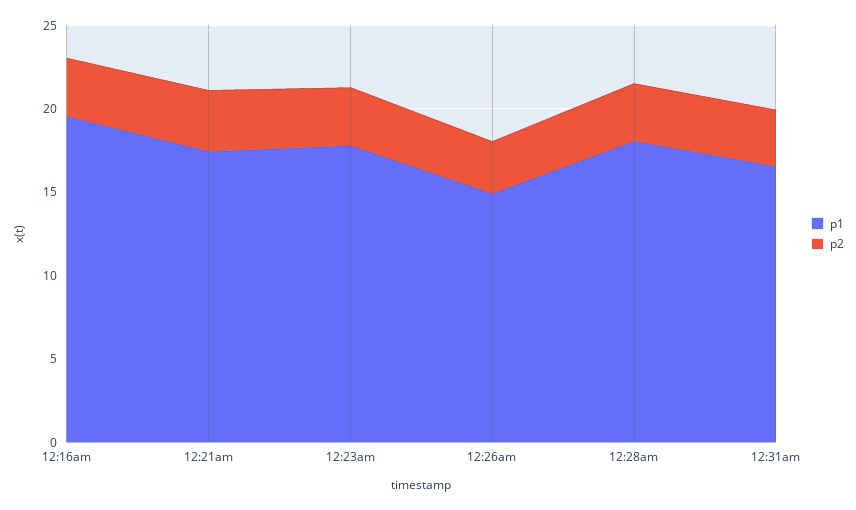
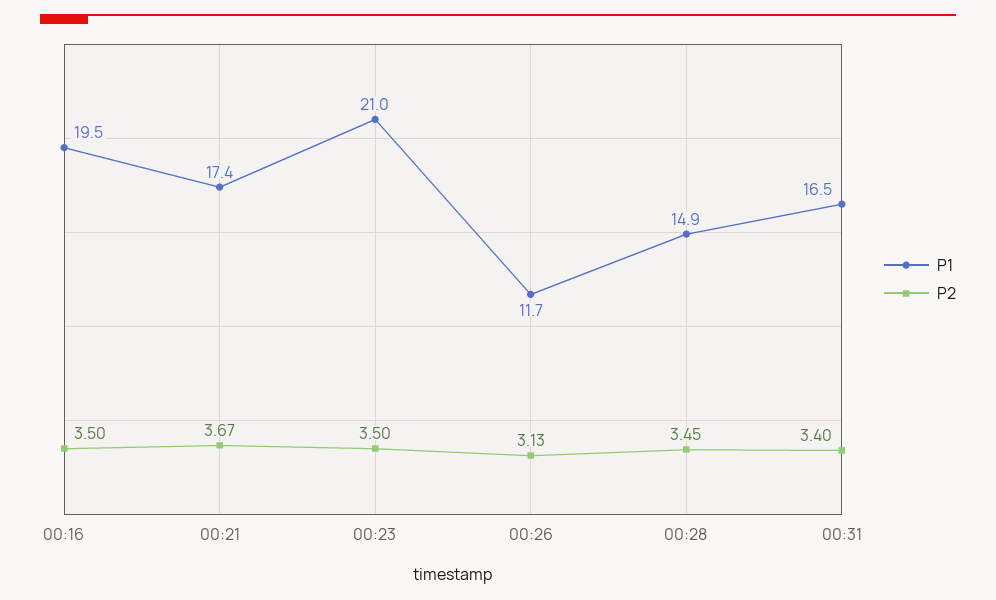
  {
    "p1": {
      "12:16am": 19.5,
      "12:21am": 17.4,
-     "12:23am": 18,
+     "12:23am": 21,
-     "12:26am": 15,
+     "12:26am": 11.7,
-     "12:28am": 18,
+     "12:28am": 14.9,
      "12:31am": 16.5
    },
    "p2": {
      "12:16am": 3.5,
      "12:21am": 3.67,
      "12:23am": 3.5,
      "12:26am": 3.13,
      "12:28am": 3.45,
      "12:31am": 3.4
    }
  }

